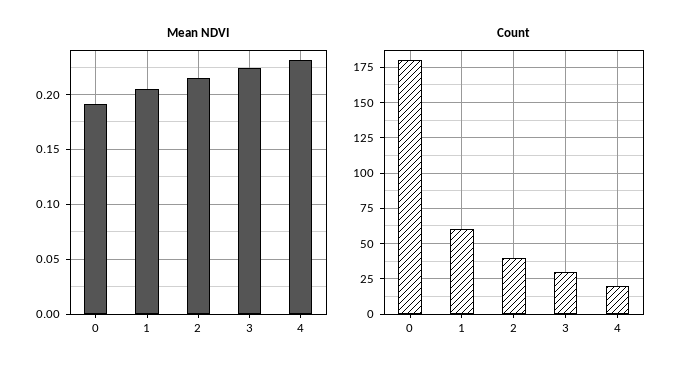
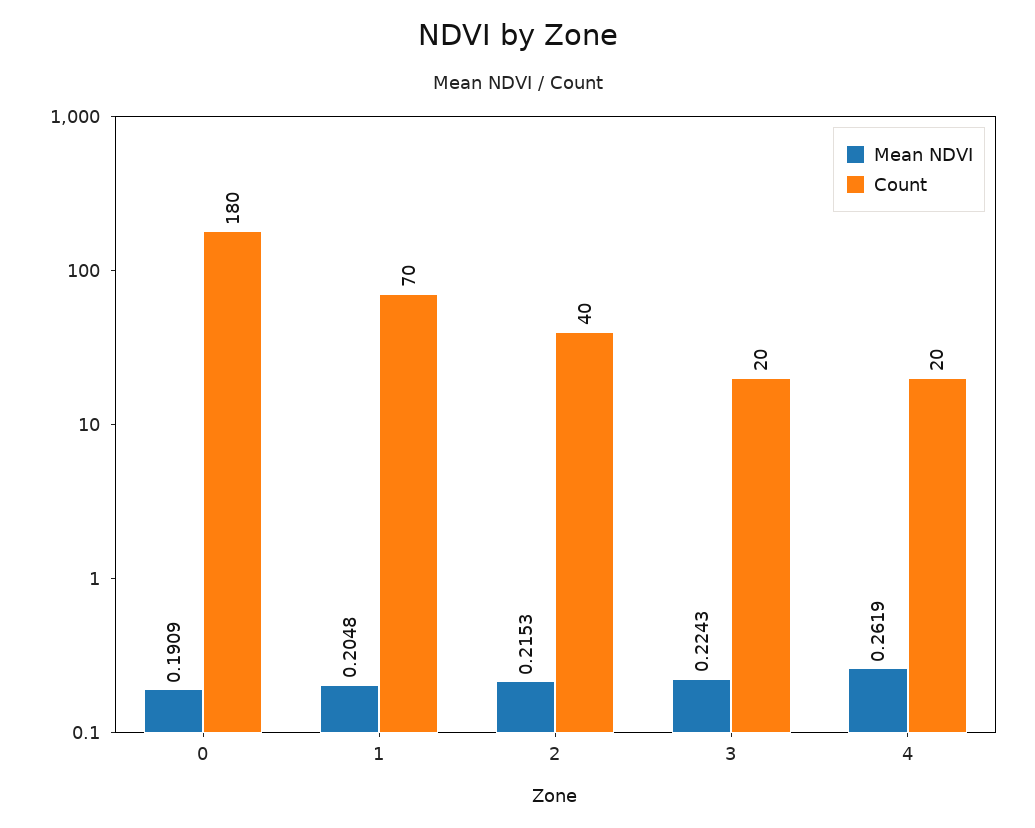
  {
    "Mean NDVI": {
      "0": 0.1909,
      "1": 0.2048,
      "2": 0.2153,
      "3": 0.2243,
-     "4": 0.23
+     "4": 0.2619
    },
    "Count": {
      "0": 180,
-     "1": 60,
+     "1": 70,
      "2": 40,
-     "3": 30,
+     "3": 20,
      "4": 20
    }
  }

